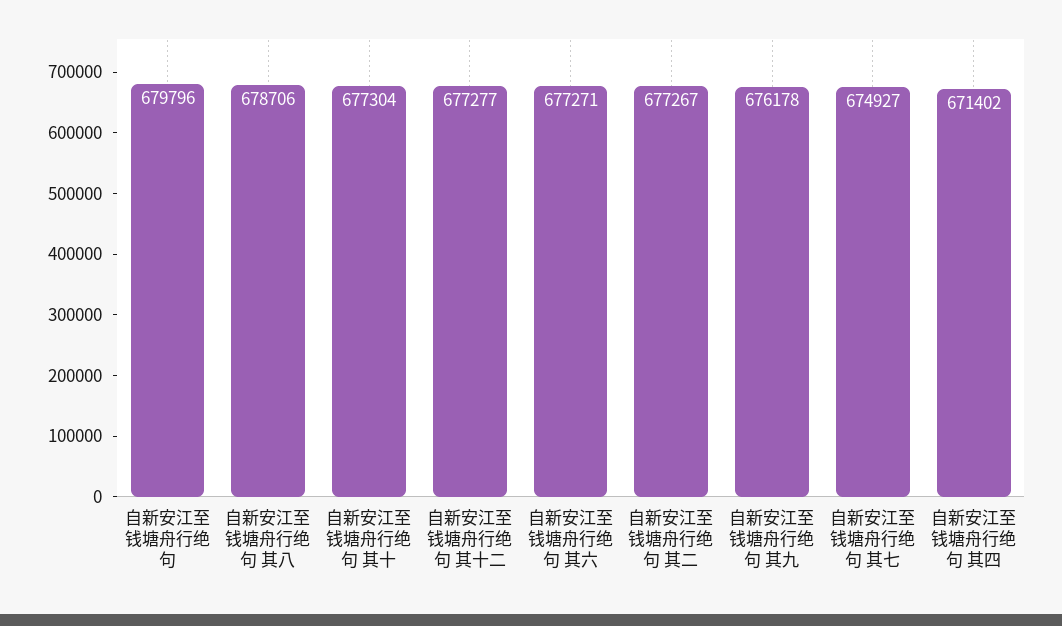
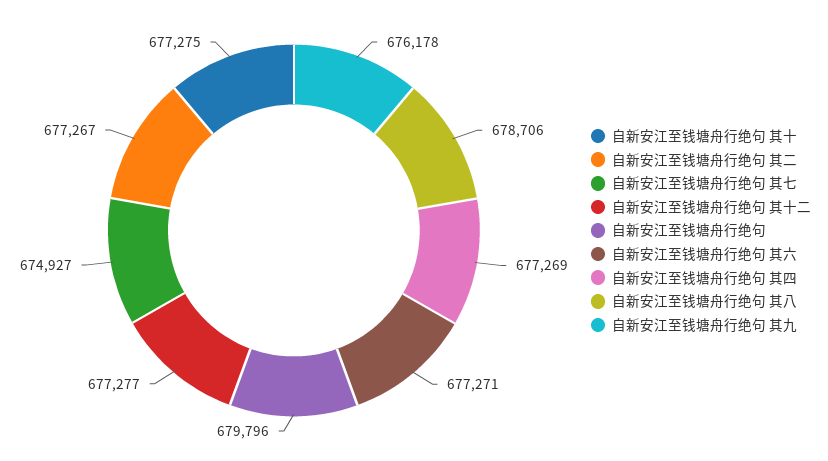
  {
    "自新安江至钱塘舟行绝句": 679796,
    "自新安江至钱塘舟行绝句 其八": 678706,
-   "自新安江至钱塘舟行绝句 其十": 677304,
+   "自新安江至钱塘舟行绝句 其十": 677275,
    "自新安江至钱塘舟行绝句 其十二": 677277,
    "自新安江至钱塘舟行绝句 其六": 677271,
    "自新安江至钱塘舟行绝句 其二": 677267,
    "自新安江至钱塘舟行绝句 其九": 676178,
    "自新安江至钱塘舟行绝句 其七": 674927,
-   "自新安江至钱塘舟行绝句 其四": 671402
+   "自新安江至钱塘舟行绝句 其四": 677269
  }

